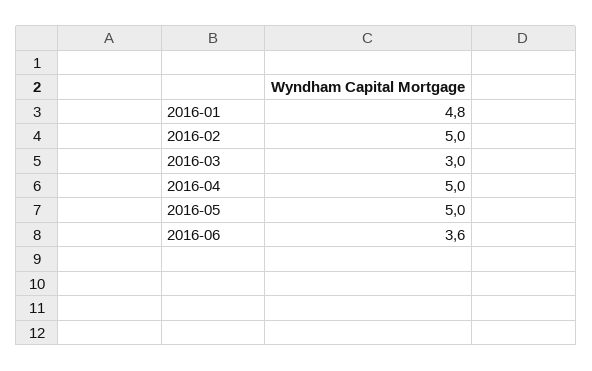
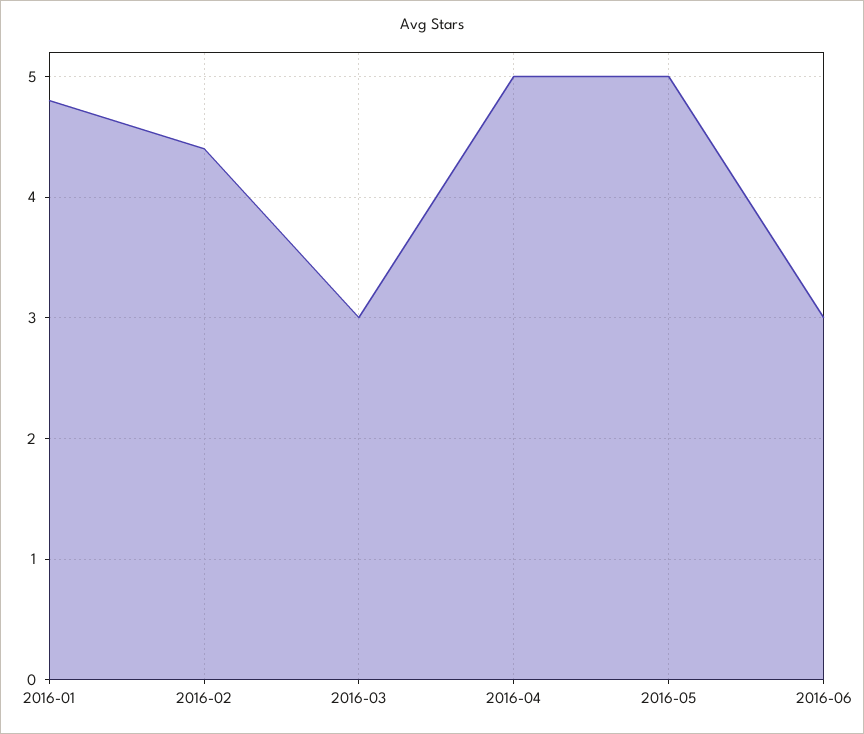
  {
    "2016-01": 4.8,
-   "2016-02": 5,
+   "2016-02": 4.4,
    "2016-03": 3,
    "2016-04": 5,
    "2016-05": 5,
-   "2016-06": 3.6
+   "2016-06": 3
  }

